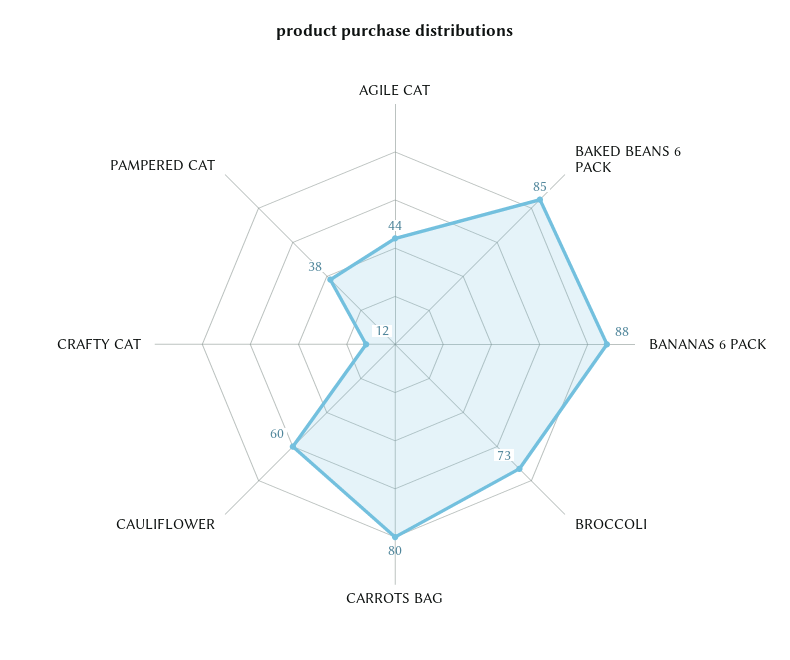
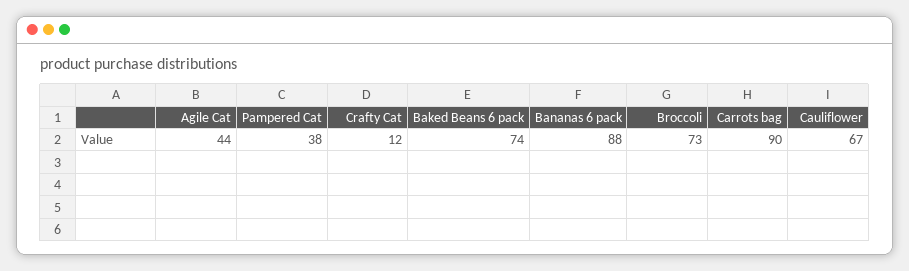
  {
    "AGILE CAT": 44,
-   "BAKED BEANS 6 PACK": 85,
+   "BAKED BEANS 6 PACK": 74,
    "BANANAS 6 PACK": 88,
    "BROCCOLI": 73,
-   "CARROTS BAG": 80,
+   "CARROTS BAG": 90,
-   "CAULIFLOWER": 60,
+   "CAULIFLOWER": 67,
    "CRAFTY CAT": 12,
    "PAMPERED CAT": 38
  }

